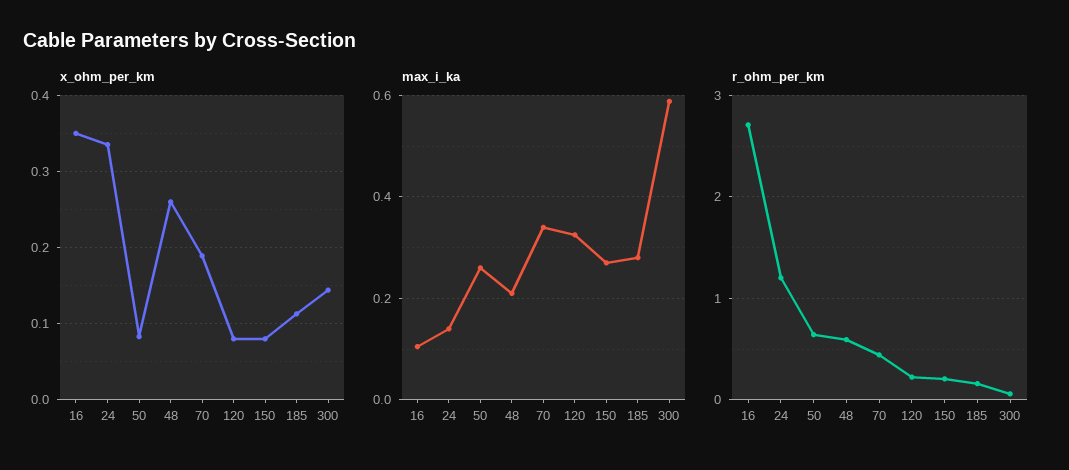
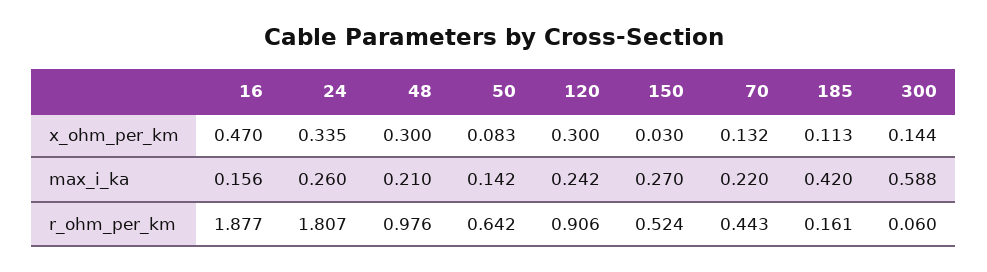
  {
    "x_ohm_per_km": {
-     "16": 0.35,
+     "16": 0.47,
      "24": 0.335,
      "50": 0.083,
-     "48": 0.26,
+     "48": 0.3,
-     "70": 0.19,
+     "70": 0.132,
-     "120": 0.08,
+     "120": 0.3,
-     "150": 0.08,
+     "150": 0.03,
      "185": 0.113,
      "300": 0.144
    },
    "max_i_ka": {
-     "16": 0.1,
+     "16": 0.156,
-     "24": 0.14,
+     "24": 0.26,
-     "50": 0.26,
+     "50": 0.142,
      "48": 0.21,
-     "70": 0.34,
+     "70": 0.22,
-     "120": 0.32,
+     "120": 0.242,
      "150": 0.27,
-     "185": 0.28,
+     "185": 0.42,
      "300": 0.588
    },
    "r_ohm_per_km": {
-     "16": 2.7,
+     "16": 1.877,
-     "24": 1.2,
+     "24": 1.807,
      "50": 0.642,
-     "48": 0.6,
+     "48": 0.976,
      "70": 0.443,
-     "120": 0.2,
+     "120": 0.906,
-     "150": 0.2,
+     "150": 0.524,
      "185": 0.161,
      "300": 0.06
    }
  }

